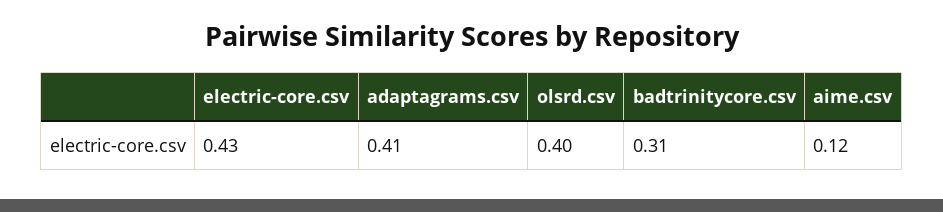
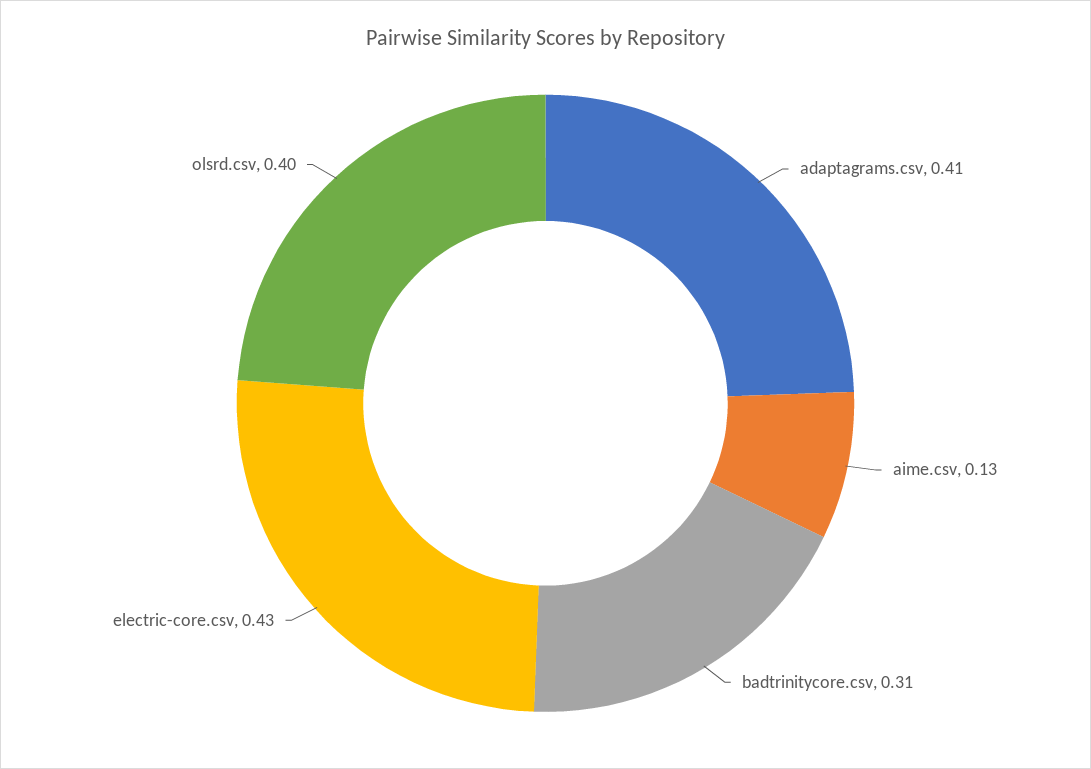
  {
    "electric-core.csv": 0.43,
    "adaptagrams.csv": 0.41,
    "olsrd.csv": 0.4,
    "badtrinitycore.csv": 0.31,
-   "aime.csv": 0.12
+   "aime.csv": 0.13
  }

